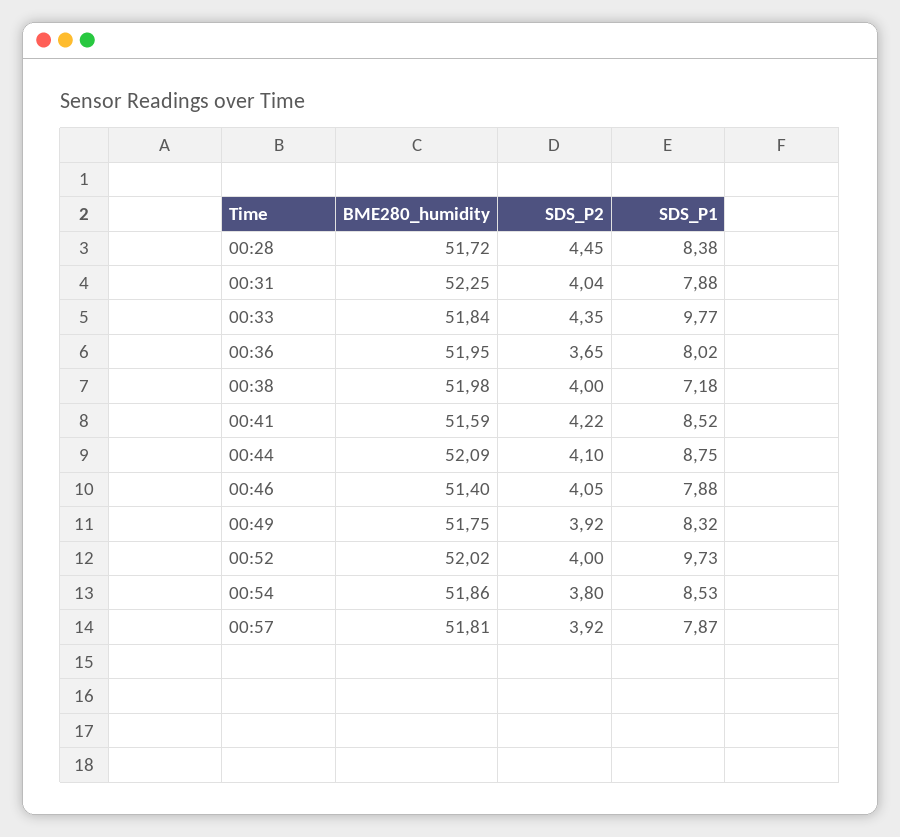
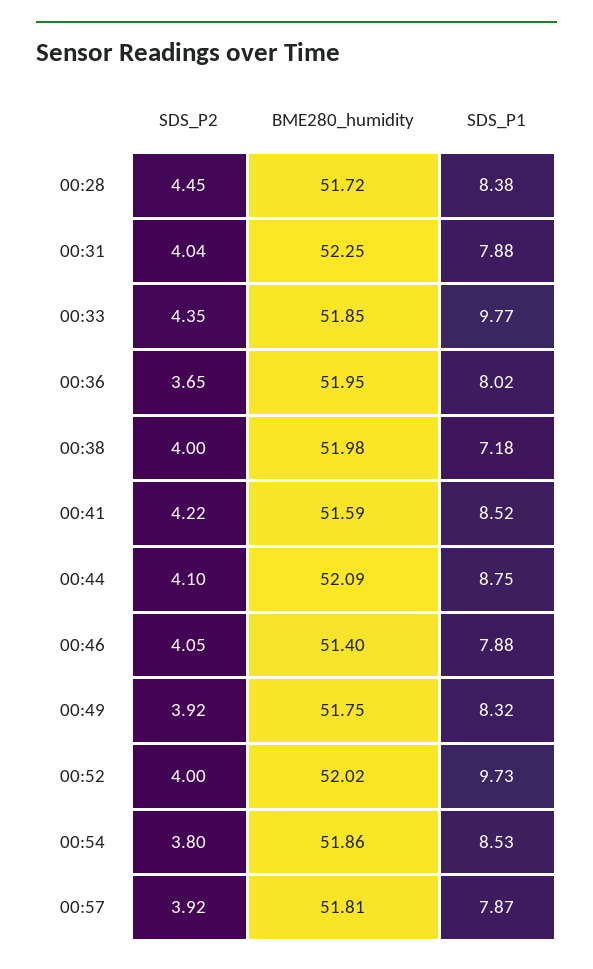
  {
    "BME280_humidity": {
      "00:28": 51.72,
      "00:31": 52.25,
-     "00:33": 51.84,
+     "00:33": 51.85,
      "00:36": 51.95,
      "00:38": 51.98,
      "00:41": 51.59,
      "00:44": 52.09,
      "00:46": 51.4,
      "00:49": 51.75,
      "00:52": 52.02,
      "00:54": 51.86,
      "00:57": 51.81
    },
    "SDS_P2": {
      "00:28": 4.45,
      "00:31": 4.04,
      "00:33": 4.35,
      "00:36": 3.65,
      "00:38": 4,
      "00:41": 4.22,
      "00:44": 4.1,
      "00:46": 4.05,
      "00:49": 3.92,
      "00:52": 4,
      "00:54": 3.8,
      "00:57": 3.92
    },
    "SDS_P1": {
      "00:28": 8.38,
      "00:31": 7.88,
      "00:33": 9.77,
      "00:36": 8.02,
      "00:38": 7.18,
      "00:41": 8.52,
      "00:44": 8.75,
      "00:46": 7.88,
      "00:49": 8.32,
      "00:52": 9.73,
      "00:54": 8.53,
      "00:57": 7.87
    }
  }

